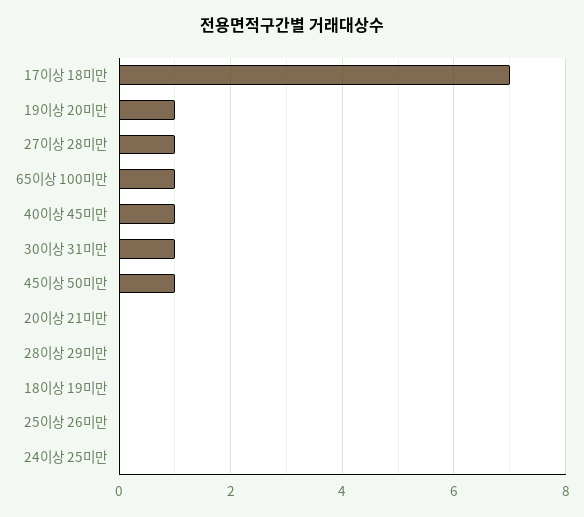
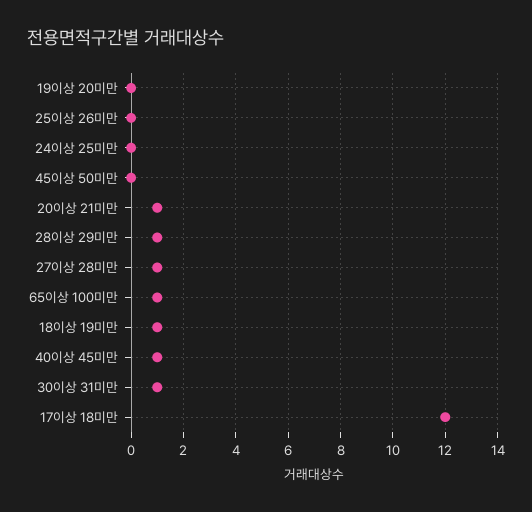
  {
-   "17이상 18미만": 7,
+   "17이상 18미만": 12,
-   "19이상 20미만": 1,
+   "19이상 20미만": 0,
    "27이상 28미만": 1,
    "65이상 100미만": 1,
    "40이상 45미만": 1,
    "30이상 31미만": 1,
-   "45이상 50미만": 1,
+   "45이상 50미만": 0,
-   "20이상 21미만": 0,
+   "20이상 21미만": 1,
-   "28이상 29미만": 0,
+   "28이상 29미만": 1,
-   "18이상 19미만": 0,
+   "18이상 19미만": 1,
    "25이상 26미만": 0,
    "24이상 25미만": 0
  }

